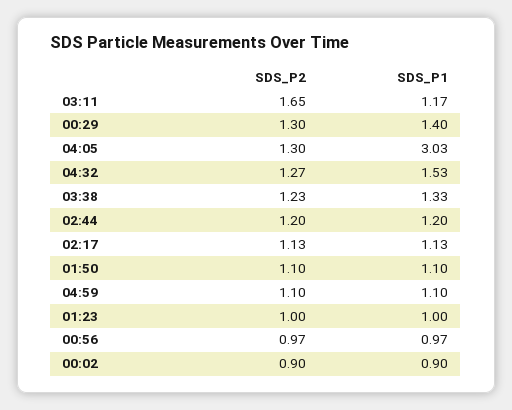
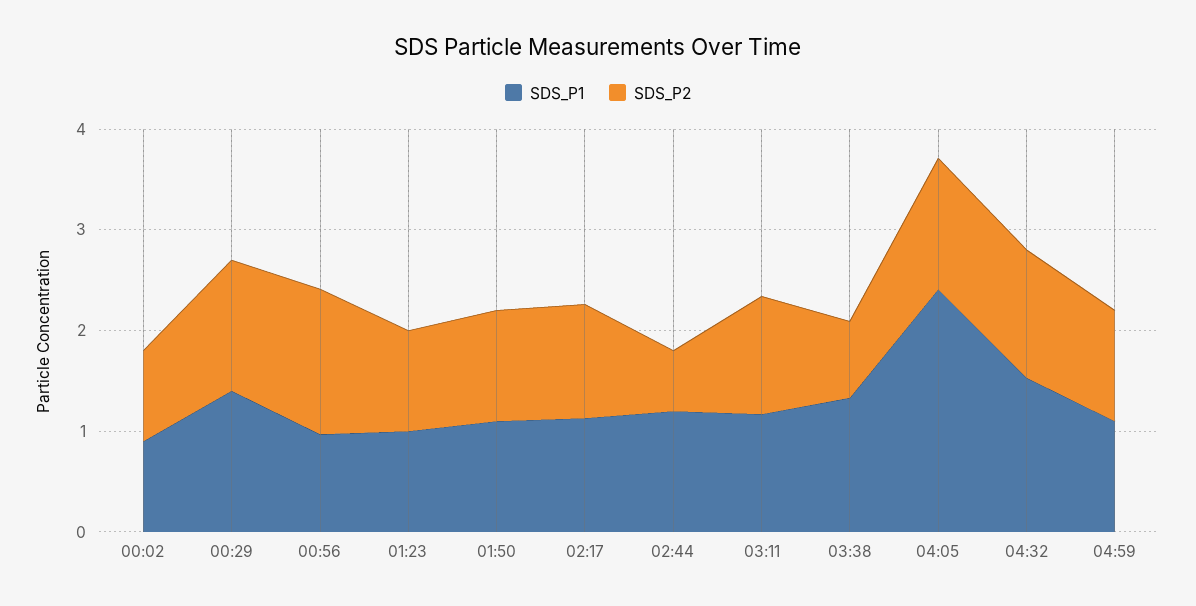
  {
    "SDS_P2": {
-     "03:11": 1.65,
+     "03:11": 1.2,
      "00:29": 1.3,
      "04:05": 1.3,
      "04:32": 1.27,
-     "03:38": 1.23,
+     "03:38": 0.8,
-     "02:44": 1.2,
+     "02:44": 0.6,
      "02:17": 1.13,
      "01:50": 1.1,
      "04:59": 1.1,
      "01:23": 1,
-     "00:56": 0.97,
+     "00:56": 1.4,
      "00:02": 0.9
    },
    "SDS_P1": {
      "03:11": 1.17,
      "00:29": 1.4,
-     "04:05": 3.03,
+     "04:05": 2.4,
      "04:32": 1.53,
      "03:38": 1.33,
      "02:44": 1.2,
      "02:17": 1.13,
      "01:50": 1.1,
      "04:59": 1.1,
      "01:23": 1,
      "00:56": 0.97,
      "00:02": 0.9
    }
  }

